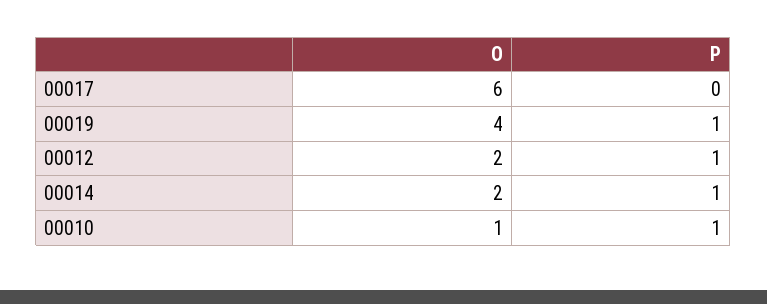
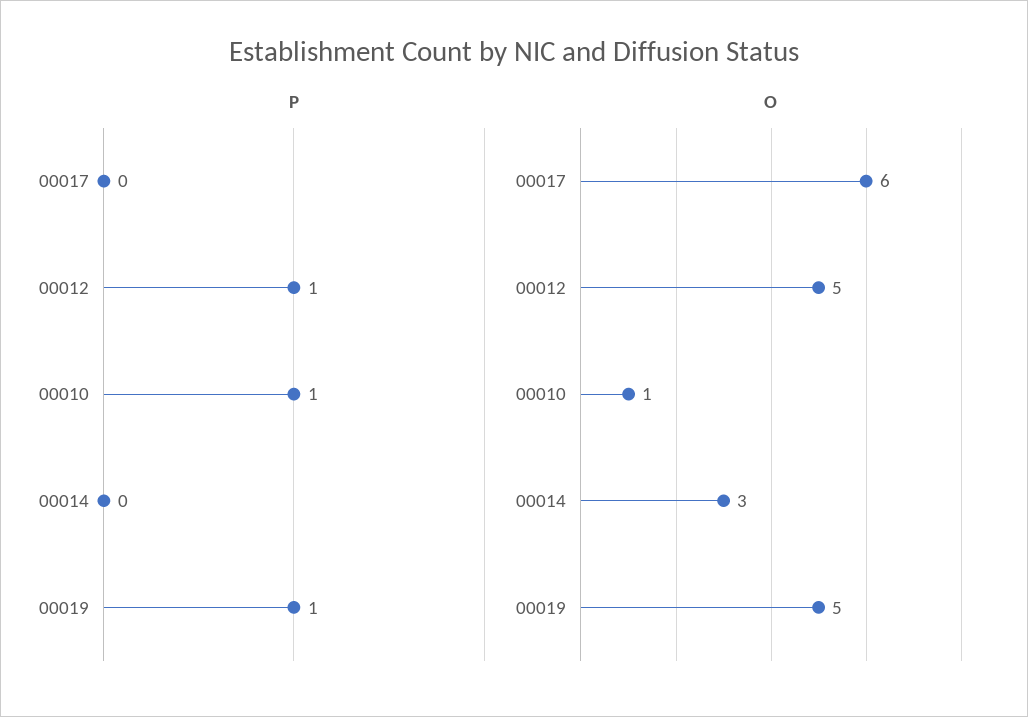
  {
    "O": {
      "00017": 6,
-     "00019": 4,
+     "00019": 5,
-     "00012": 2,
+     "00012": 5,
-     "00014": 2,
+     "00014": 3,
      "00010": 1
    },
    "P": {
      "00017": 0,
      "00019": 1,
      "00012": 1,
-     "00014": 1,
+     "00014": 0,
      "00010": 1
    }
  }

